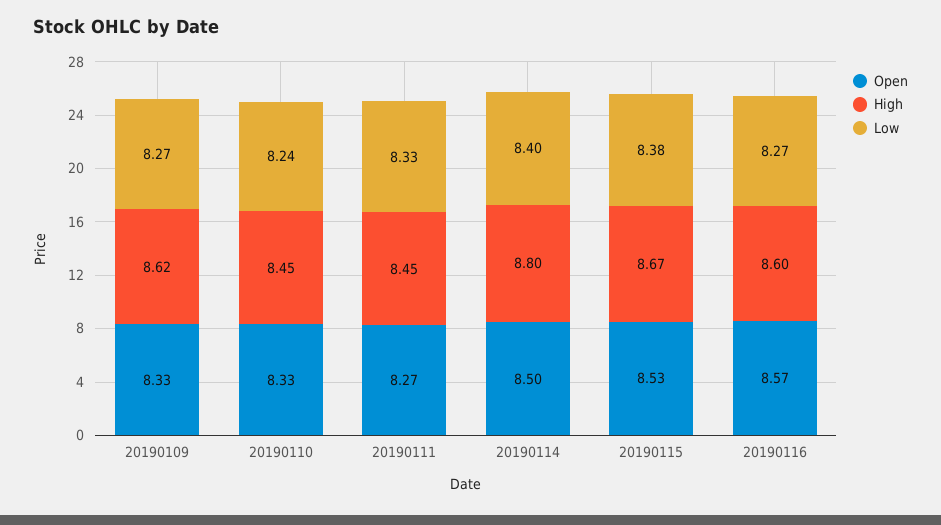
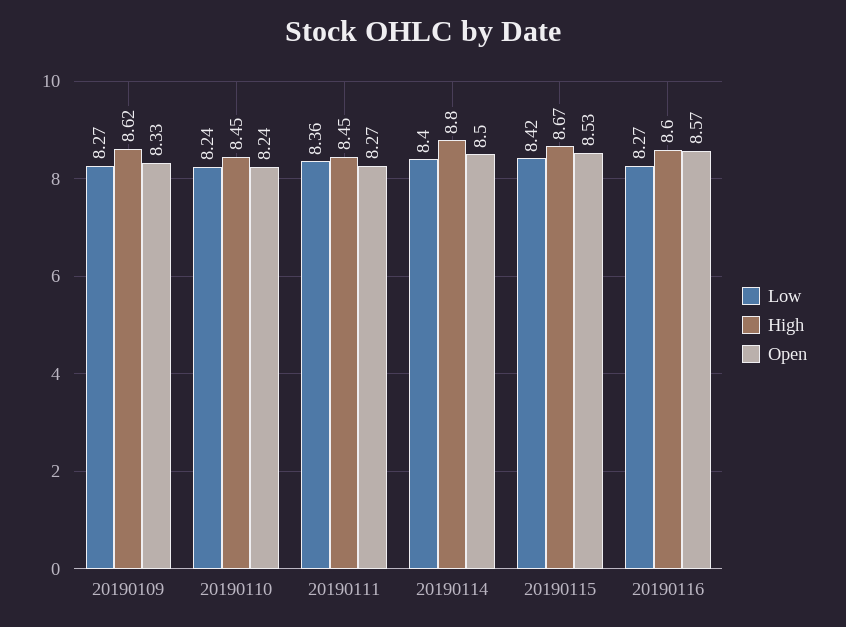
  {
    "Open": {
      "20190109": 8.33,
-     "20190110": 8.33,
+     "20190110": 8.24,
      "20190111": 8.27,
      "20190114": 8.5,
      "20190115": 8.53,
      "20190116": 8.57
    },
    "High": {
      "20190109": 8.62,
      "20190110": 8.45,
      "20190111": 8.45,
      "20190114": 8.8,
      "20190115": 8.67,
      "20190116": 8.6
    },
    "Low": {
      "20190109": 8.27,
      "20190110": 8.24,
-     "20190111": 8.33,
+     "20190111": 8.36,
      "20190114": 8.4,
-     "20190115": 8.38,
+     "20190115": 8.42,
      "20190116": 8.27
    }
  }

